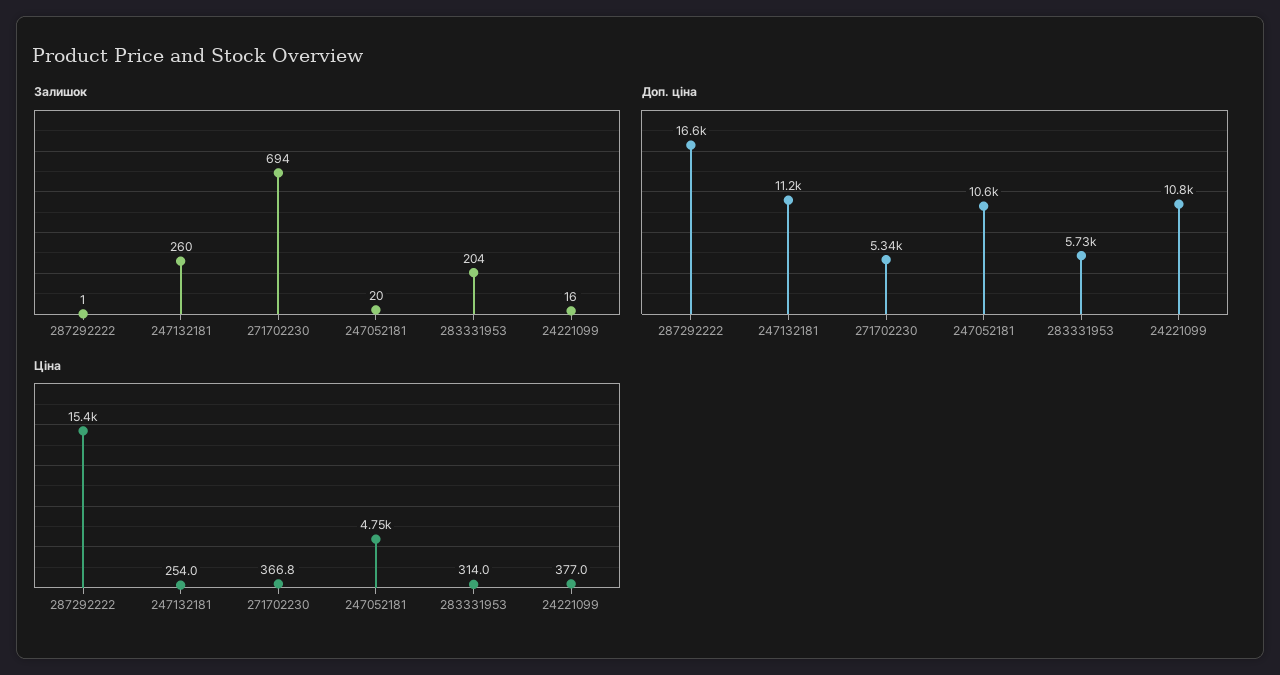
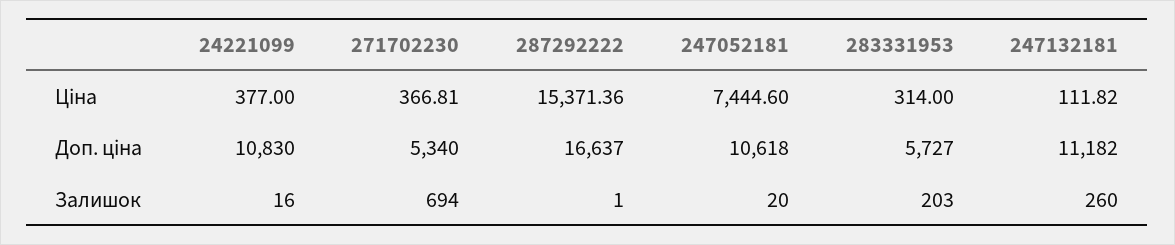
  {
    "Залишок": {
      "287292222": 1,
      "247132181": 260,
      "271702230": 694,
      "247052181": 20,
-     "283331953": 204,
+     "283331953": 203,
      "24221099": 16
    },
    "Доп. ціна": {
      "287292222": 16637,
      "247132181": 11182,
      "271702230": 5340,
      "247052181": 10618,
      "283331953": 5727,
      "24221099": 10830
    },
    "Ціна": {
      "287292222": 15371.36,
-     "247132181": 254,
+     "247132181": 111.82,
      "271702230": 366.81,
-     "247052181": 4750,
+     "247052181": 7444.6,
      "283331953": 314,
      "24221099": 377
    }
  }

